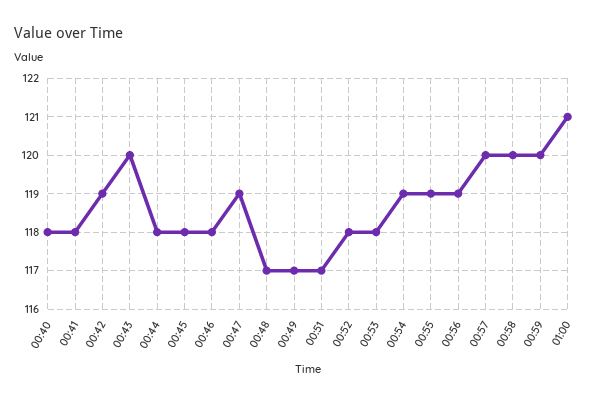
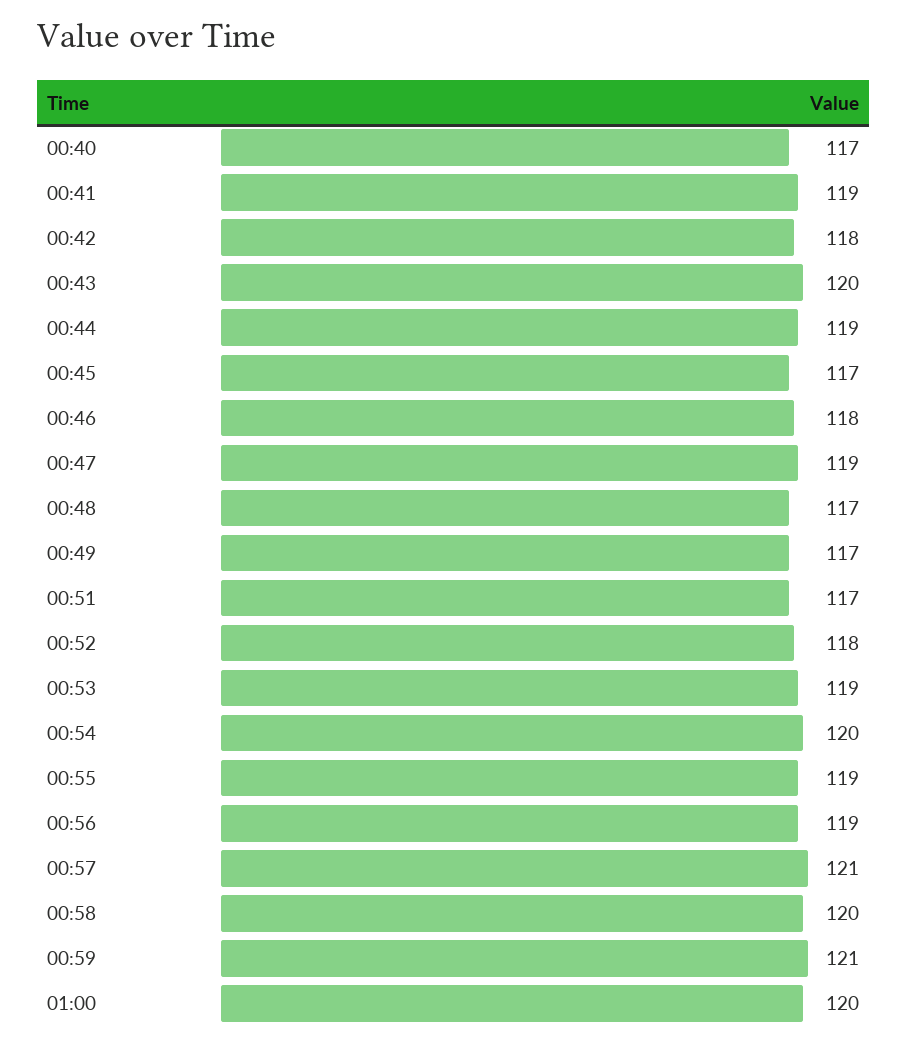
  {
-   "00:40": 118,
+   "00:40": 117,
-   "00:41": 118,
+   "00:41": 119,
-   "00:42": 119,
+   "00:42": 118,
    "00:43": 120,
-   "00:44": 118,
+   "00:44": 119,
-   "00:45": 118,
+   "00:45": 117,
    "00:46": 118,
    "00:47": 119,
    "00:48": 117,
    "00:49": 117,
    "00:51": 117,
    "00:52": 118,
-   "00:53": 118,
+   "00:53": 119,
-   "00:54": 119,
+   "00:54": 120,
    "00:55": 119,
    "00:56": 119,
-   "00:57": 120,
+   "00:57": 121,
    "00:58": 120,
-   "00:59": 120,
+   "00:59": 121,
-   "01:00": 121
+   "01:00": 120
  }

